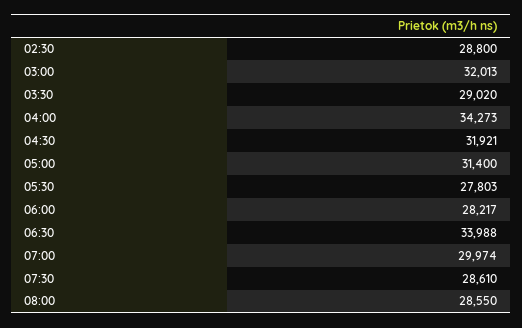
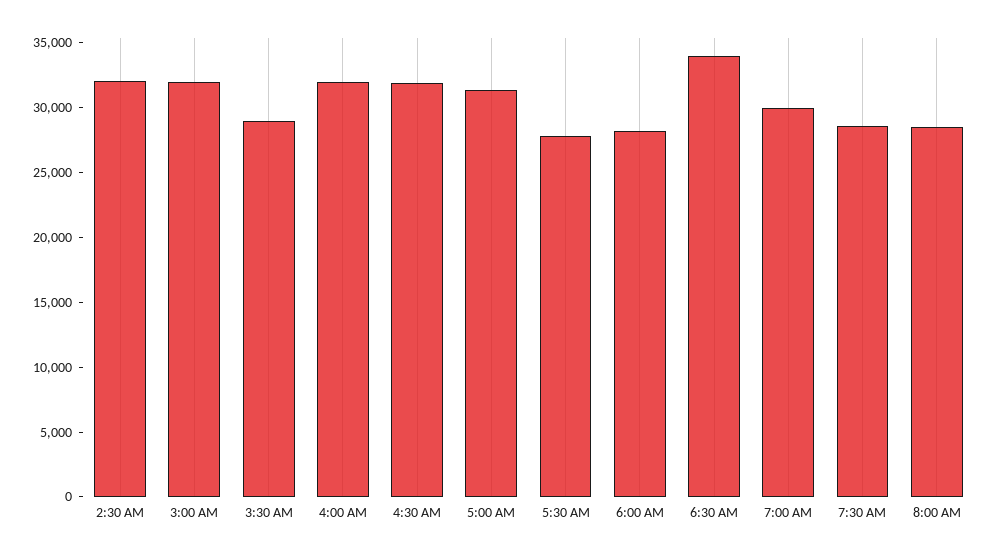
  {
-   "02:30": 28800,
+   "02:30": 32000,
    "03:00": 32013,
    "03:30": 29020,
-   "04:00": 34273,
+   "04:00": 32000,
    "04:30": 31921,
    "05:00": 31400,
    "05:30": 27803,
    "06:00": 28217,
    "06:30": 33988,
    "07:00": 29974,
    "07:30": 28610,
    "08:00": 28550
  }

